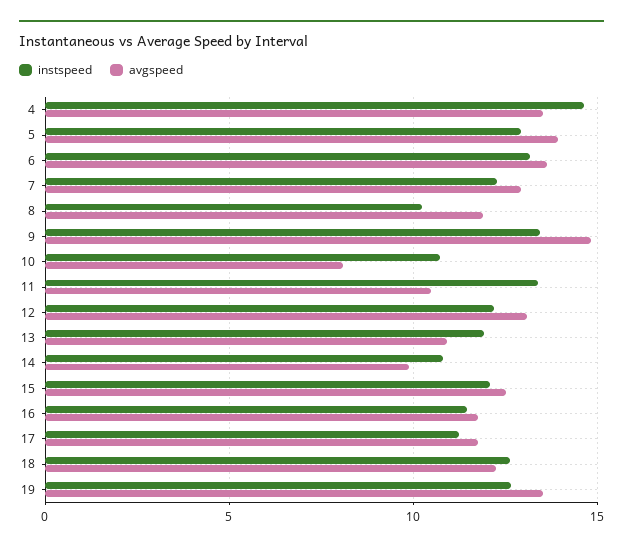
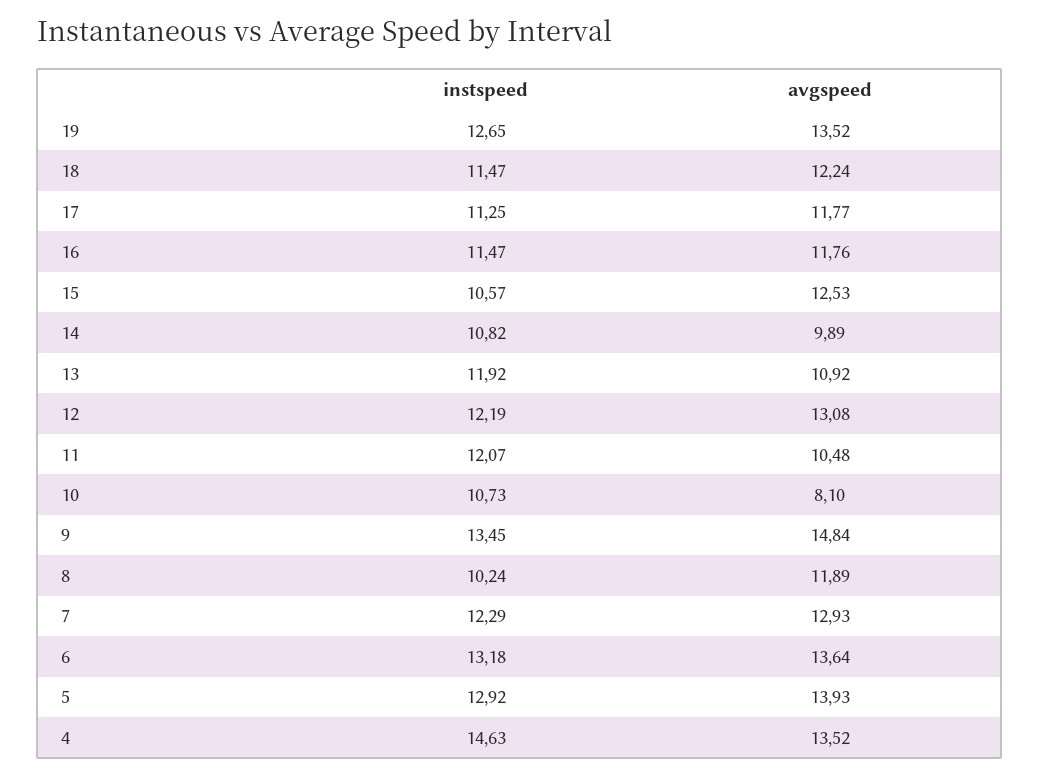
  {
    "instspeed": {
      "4": 14.63,
      "5": 12.92,
      "6": 13.18,
      "7": 12.29,
      "8": 10.24,
      "9": 13.45,
      "10": 10.73,
-     "11": 13.5,
+     "11": 12.07,
      "12": 12.19,
      "13": 11.92,
      "14": 10.82,
-     "15": 12,
+     "15": 10.57,
      "16": 11.47,
      "17": 11.25,
-     "18": 12.5,
+     "18": 11.47,
      "19": 12.65
    },
    "avgspeed": {
      "4": 13.52,
      "5": 13.93,
      "6": 13.64,
      "7": 12.93,
      "8": 11.89,
      "9": 14.84,
      "10": 8.1,
      "11": 10.48,
      "12": 13.08,
      "13": 10.92,
      "14": 9.89,
      "15": 12.53,
      "16": 11.76,
      "17": 11.77,
      "18": 12.24,
      "19": 13.52
    }
  }

